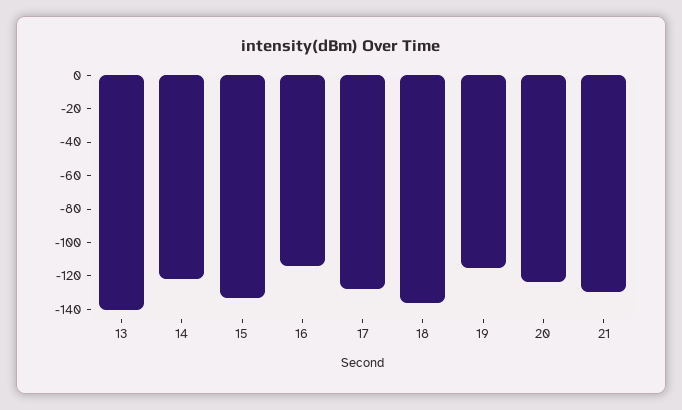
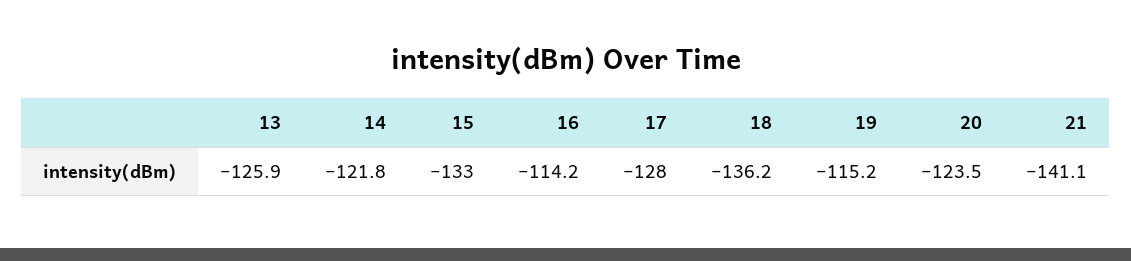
  {
-   "13": -140,
+   "13": -125.9,
    "14": -121.8,
    "15": -133,
    "16": -114.2,
    "17": -128,
    "18": -136.2,
    "19": -115.2,
    "20": -123.5,
-   "21": -130
+   "21": -141.1
  }

